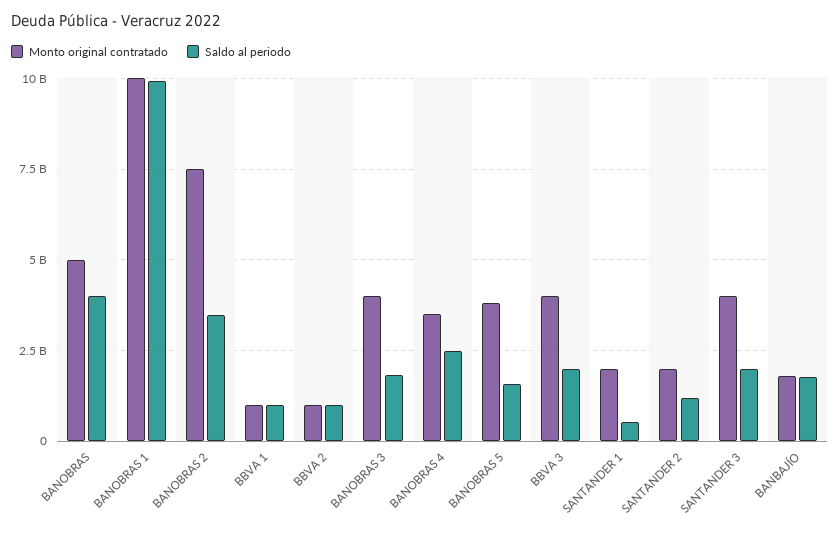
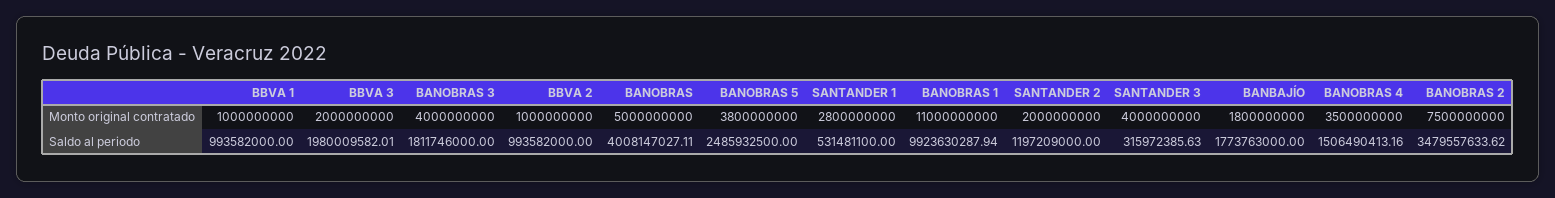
  {
    "Monto original contratado": {
      "BANOBRAS": 5000000000,
-     "BANOBRAS 1": 10000000000,
+     "BANOBRAS 1": 11000000000,
      "BANOBRAS 2": 7500000000,
      "BBVA 1": 1000000000,
      "BBVA 2": 1000000000,
      "BANOBRAS 3": 4000000000,
      "BANOBRAS 4": 3500000000,
      "BANOBRAS 5": 3800000000,
-     "BBVA 3": 4000000000,
+     "BBVA 3": 2000000000,
-     "SANTANDER 1": 2000000000,
+     "SANTANDER 1": 2800000000,
      "SANTANDER 2": 2000000000,
      "SANTANDER 3": 4000000000,
      "BANBAJÍO": 1800000000
    },
    "Saldo al periodo": {
      "BANOBRAS": 4008147027.11,
      "BANOBRAS 1": 9923630287.94,
      "BANOBRAS 2": 3479557633.62,
      "BBVA 1": 993582000,
      "BBVA 2": 993582000,
      "BANOBRAS 3": 1811746000,
-     "BANOBRAS 4": 2500000000,
+     "BANOBRAS 4": 1506490413.16,
-     "BANOBRAS 5": 1500000000,
+     "BANOBRAS 5": 2485932500,
      "BBVA 3": 1980009582.01,
      "SANTANDER 1": 531481100,
      "SANTANDER 2": 1197209000,
-     "SANTANDER 3": 2000000000,
+     "SANTANDER 3": 315972385.63,
      "BANBAJÍO": 1773763000
    }
  }

